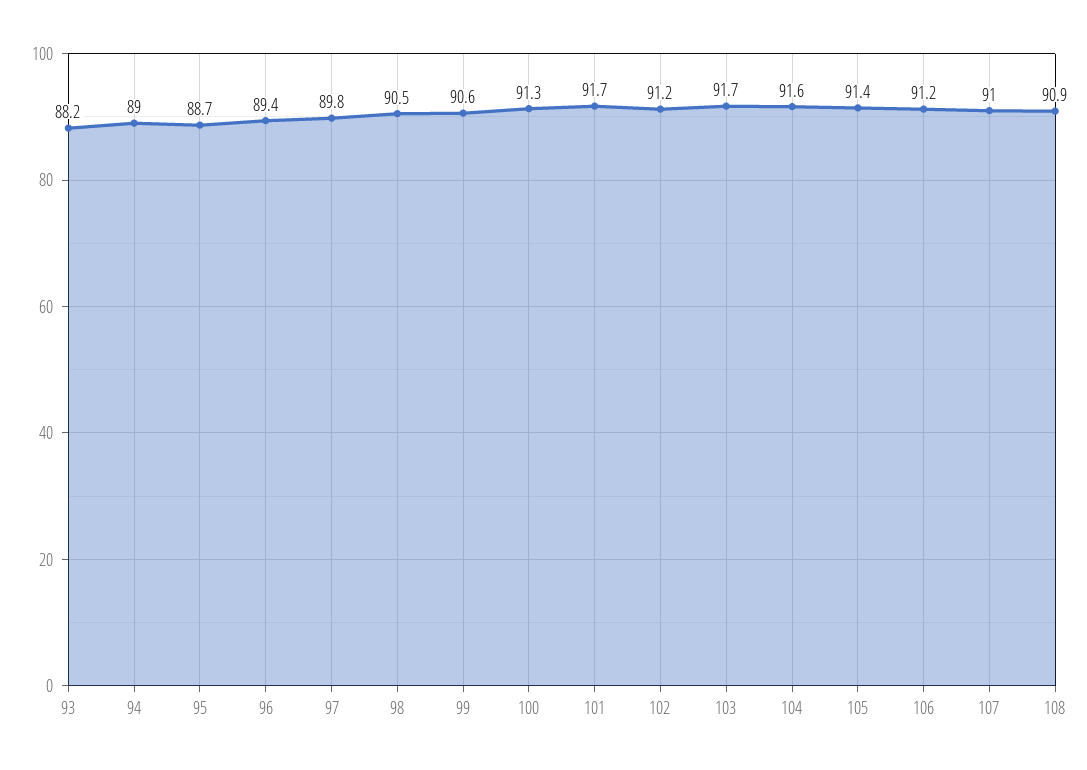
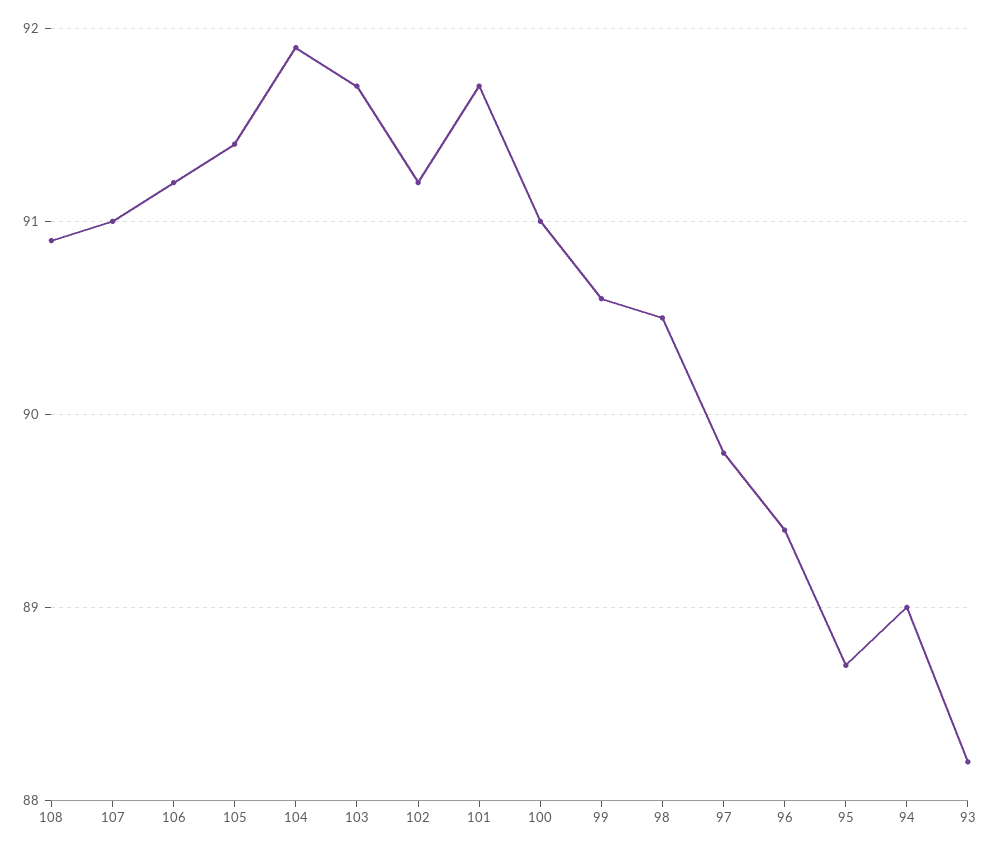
  {
    "93": 88.2,
    "94": 89,
    "95": 88.7,
    "96": 89.4,
    "97": 89.8,
    "98": 90.5,
    "99": 90.6,
-   "100": 91.3,
+   "100": 91,
    "101": 91.7,
    "102": 91.2,
    "103": 91.7,
-   "104": 91.6,
+   "104": 91.9,
    "105": 91.4,
    "106": 91.2,
    "107": 91,
    "108": 90.9
  }

